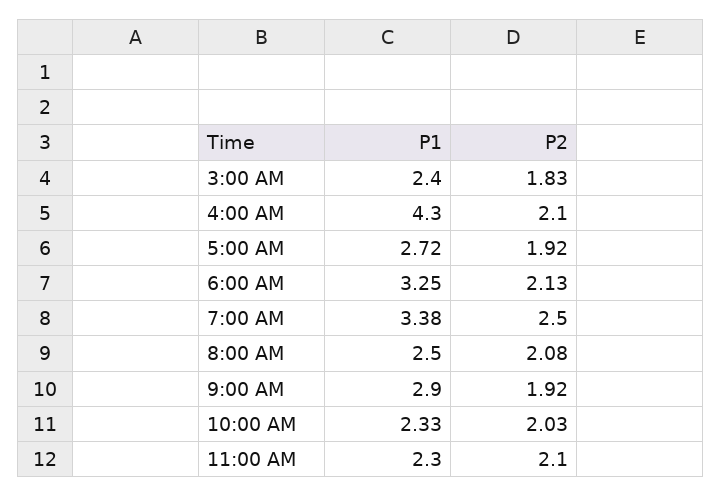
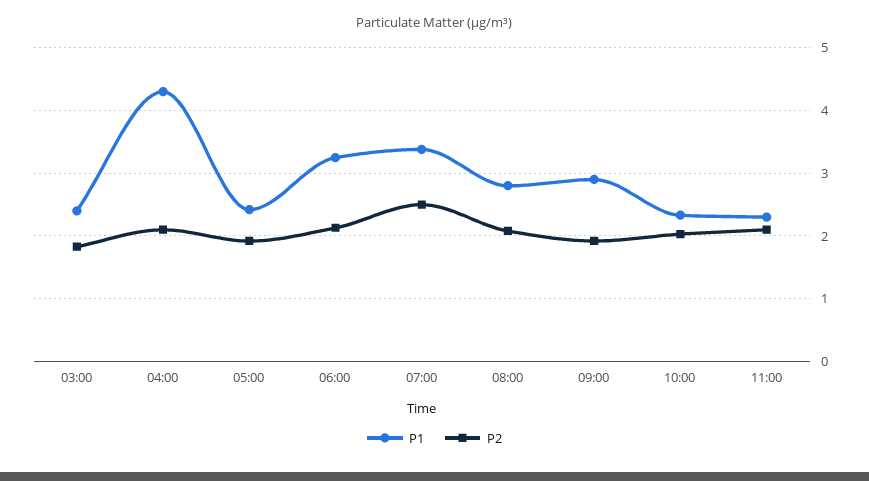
  {
    "P1": {
      "3:00 AM": 2.4,
      "4:00 AM": 4.3,
-     "5:00 AM": 2.72,
+     "5:00 AM": 2.4,
      "6:00 AM": 3.25,
      "7:00 AM": 3.38,
-     "8:00 AM": 2.5,
+     "8:00 AM": 2.8,
      "9:00 AM": 2.9,
      "10:00 AM": 2.33,
      "11:00 AM": 2.3
    },
    "P2": {
      "3:00 AM": 1.83,
      "4:00 AM": 2.1,
      "5:00 AM": 1.92,
      "6:00 AM": 2.13,
      "7:00 AM": 2.5,
      "8:00 AM": 2.08,
      "9:00 AM": 1.92,
      "10:00 AM": 2.03,
      "11:00 AM": 2.1
    }
  }

